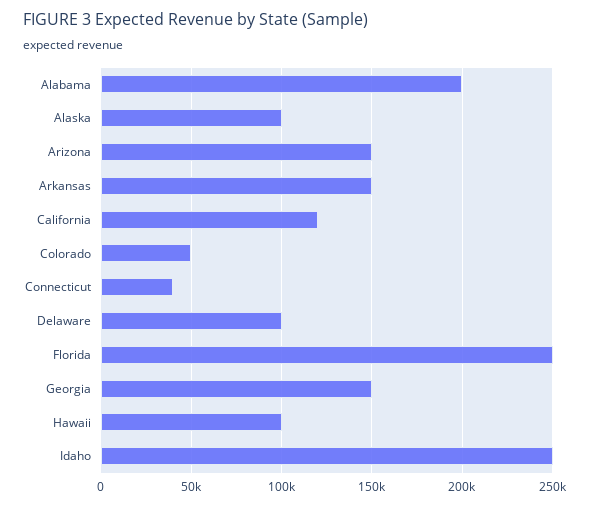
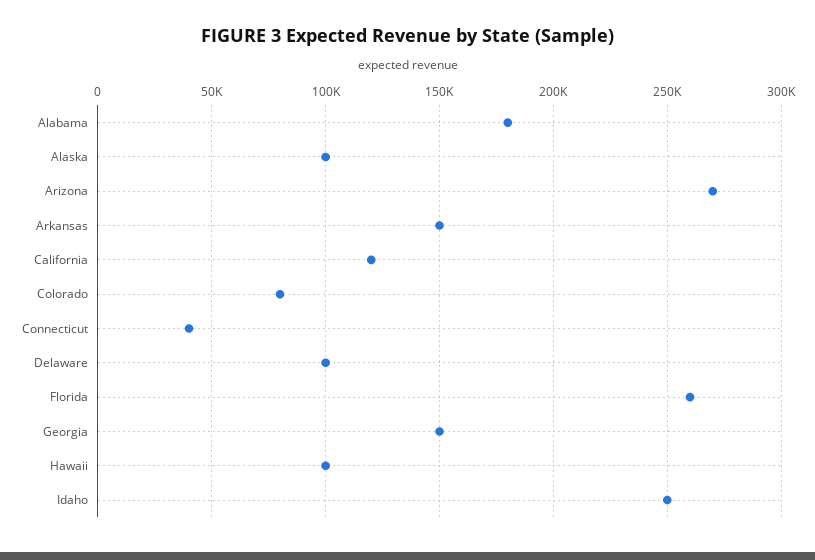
  {
-   "Alabama": 200000,
+   "Alabama": 180000,
    "Alaska": 100000,
-   "Arizona": 150000,
+   "Arizona": 270000,
    "Arkansas": 150000,
    "California": 120000,
-   "Colorado": 50000,
+   "Colorado": 80000,
    "Connecticut": 40000,
    "Delaware": 100000,
-   "Florida": 250000,
+   "Florida": 260000,
    "Georgia": 150000,
    "Hawaii": 100000,
    "Idaho": 250000
  }

